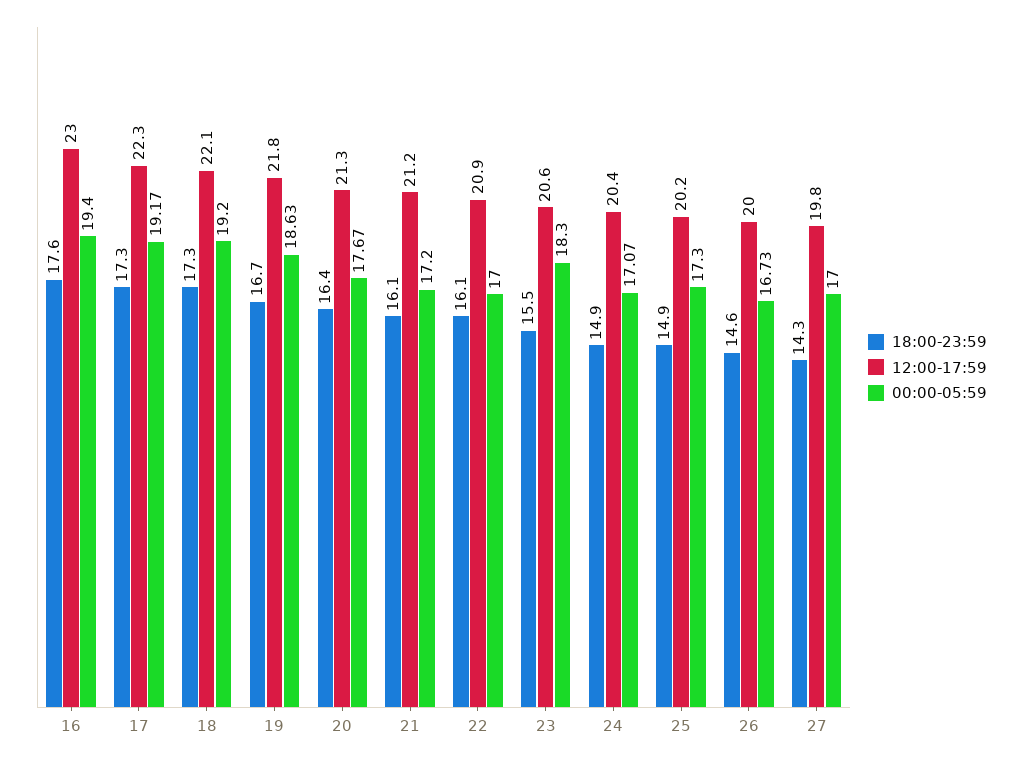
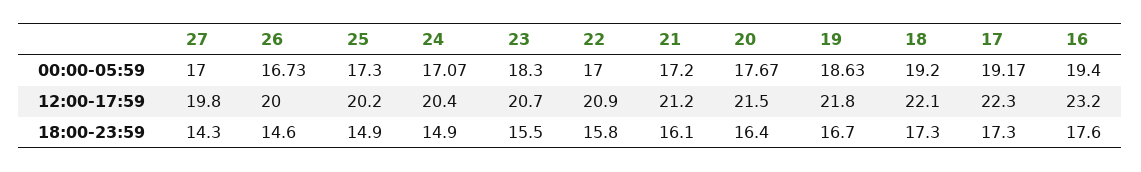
  {
    "18:00-23:59": {
      "16": 17.6,
      "17": 17.3,
      "18": 17.3,
      "19": 16.7,
      "20": 16.4,
      "21": 16.1,
-     "22": 16.1,
+     "22": 15.8,
      "23": 15.5,
      "24": 14.9,
      "25": 14.9,
      "26": 14.6,
      "27": 14.3
    },
    "12:00-17:59": {
-     "16": 23,
+     "16": 23.2,
      "17": 22.3,
      "18": 22.1,
      "19": 21.8,
-     "20": 21.3,
+     "20": 21.5,
      "21": 21.2,
      "22": 20.9,
-     "23": 20.6,
+     "23": 20.7,
      "24": 20.4,
      "25": 20.2,
      "26": 20,
      "27": 19.8
    },
    "00:00-05:59": {
      "16": 19.4,
      "17": 19.17,
      "18": 19.2,
      "19": 18.63,
      "20": 17.67,
      "21": 17.2,
      "22": 17,
      "23": 18.3,
      "24": 17.07,
      "25": 17.3,
      "26": 16.73,
      "27": 17
    }
  }

